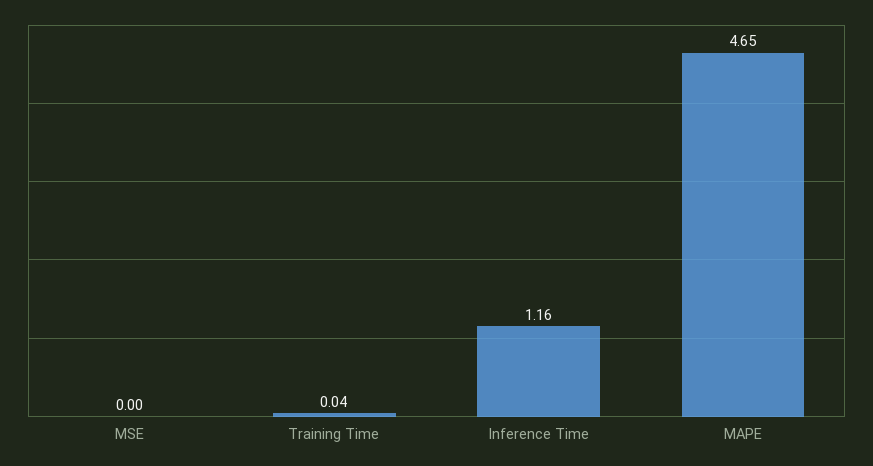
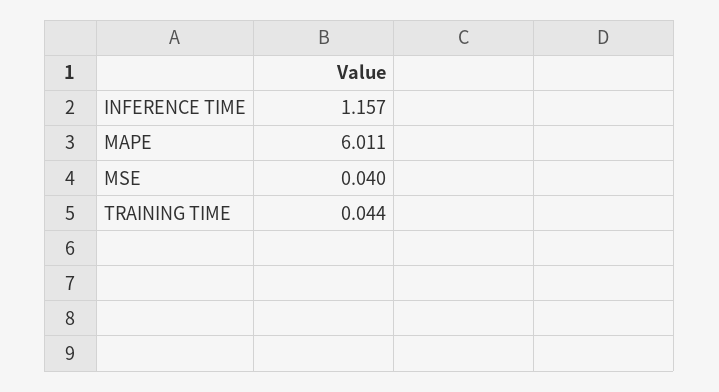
  {
-   "MSE": 0,
+   "MSE": 0.04,
    "Training Time": 0.044,
    "Inference Time": 1.157,
-   "MAPE": 4.65
+   "MAPE": 6.011
  }

